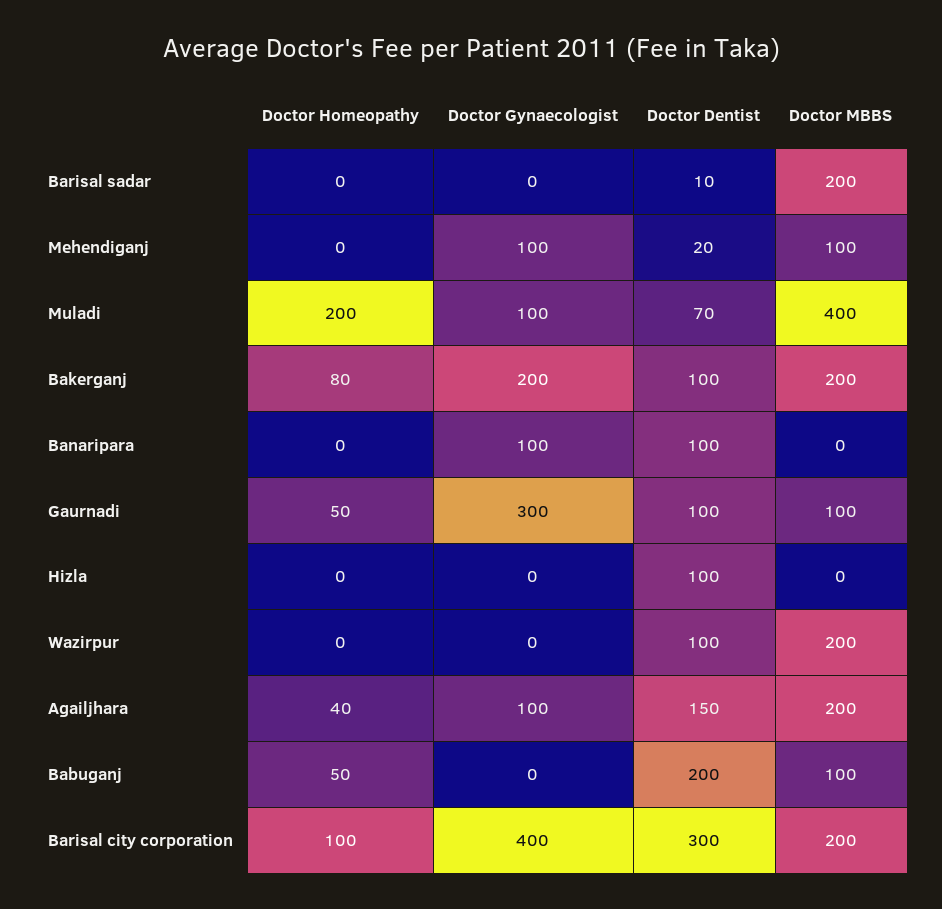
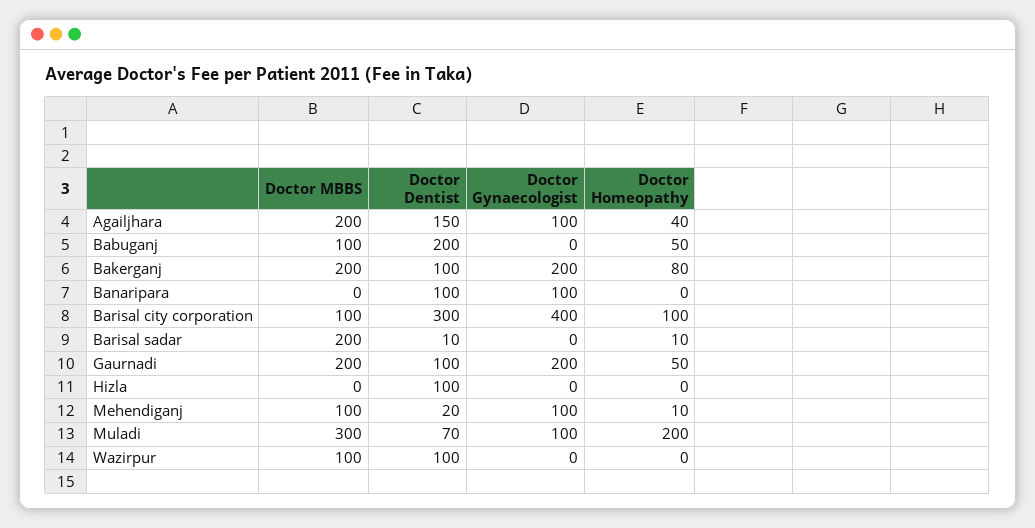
  {
    "Doctor Homeopathy": {
-     "Barisal sadar": 0,
+     "Barisal sadar": 10,
-     "Mehendiganj": 0,
+     "Mehendiganj": 10,
      "Muladi": 200,
      "Bakerganj": 80,
      "Banaripara": 0,
      "Gaurnadi": 50,
      "Hizla": 0,
      "Wazirpur": 0,
      "Agailjhara": 40,
      "Babuganj": 50,
      "Barisal city corporation": 100
    },
    "Doctor Gynaecologist": {
      "Barisal sadar": 0,
      "Mehendiganj": 100,
      "Muladi": 100,
      "Bakerganj": 200,
      "Banaripara": 100,
-     "Gaurnadi": 300,
+     "Gaurnadi": 200,
      "Hizla": 0,
      "Wazirpur": 0,
      "Agailjhara": 100,
      "Babuganj": 0,
      "Barisal city corporation": 400
    },
    "Doctor Dentist": {
      "Barisal sadar": 10,
      "Mehendiganj": 20,
      "Muladi": 70,
      "Bakerganj": 100,
      "Banaripara": 100,
      "Gaurnadi": 100,
      "Hizla": 100,
      "Wazirpur": 100,
      "Agailjhara": 150,
      "Babuganj": 200,
      "Barisal city corporation": 300
    },
    "Doctor MBBS": {
      "Barisal sadar": 200,
      "Mehendiganj": 100,
-     "Muladi": 400,
+     "Muladi": 300,
      "Bakerganj": 200,
      "Banaripara": 0,
-     "Gaurnadi": 100,
+     "Gaurnadi": 200,
      "Hizla": 0,
-     "Wazirpur": 200,
+     "Wazirpur": 100,
      "Agailjhara": 200,
      "Babuganj": 100,
-     "Barisal city corporation": 200
+     "Barisal city corporation": 100
    }
  }

